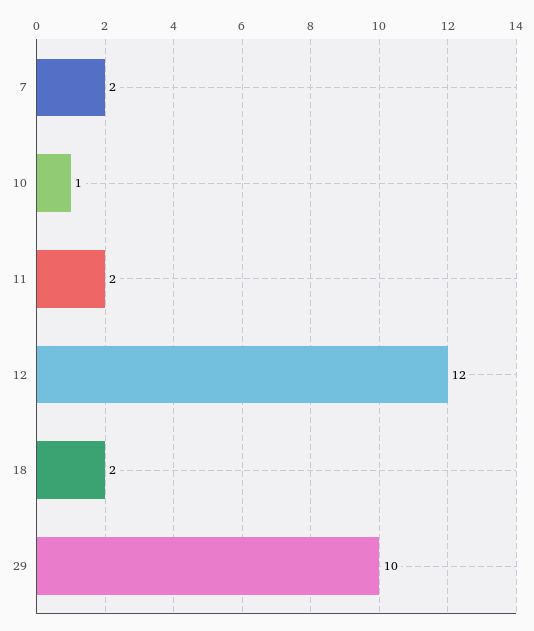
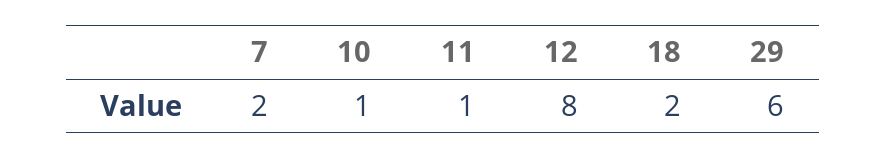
  {
    "7": 2,
    "10": 1,
-   "11": 2,
+   "11": 1,
-   "12": 12,
+   "12": 8,
    "18": 2,
-   "29": 10
+   "29": 6
  }

